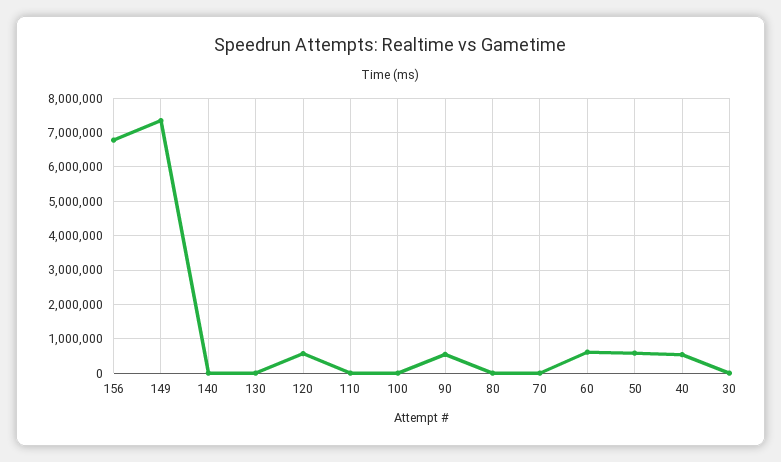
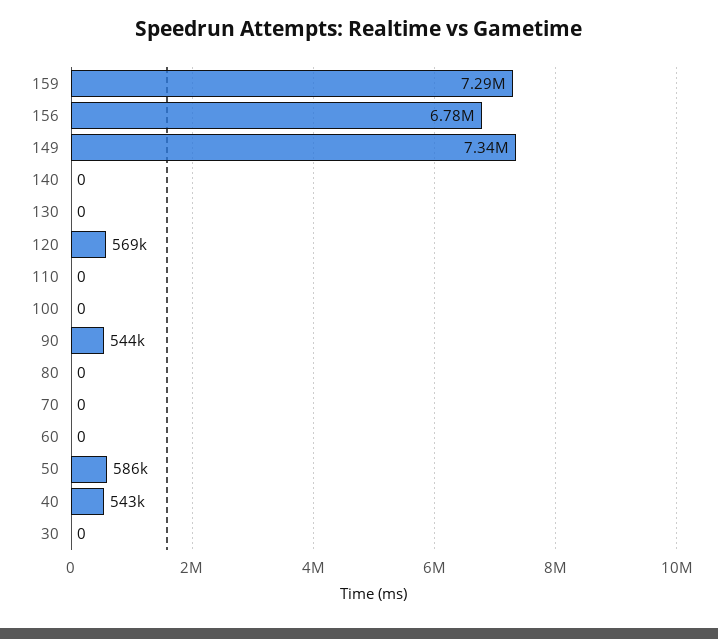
  {
    "156": 6780000,
    "149": 7340000,
    "140": 0,
    "130": 0,
    "120": 569000,
    "110": 0,
    "100": 0,
    "90": 544000,
    "80": 0,
    "70": 0,
-   "60": 600000,
+   "60": 0,
    "50": 586000,
    "40": 543000,
-   "30": 0
+   "30": 0,
+   "159": 7290000
  }

